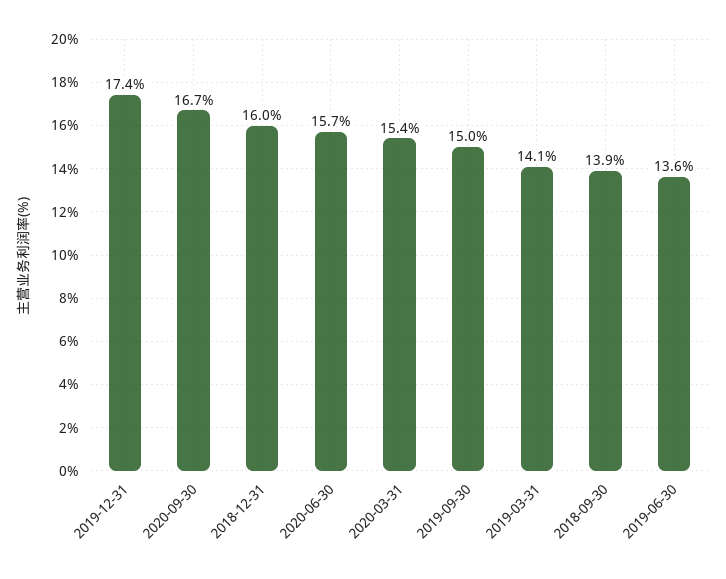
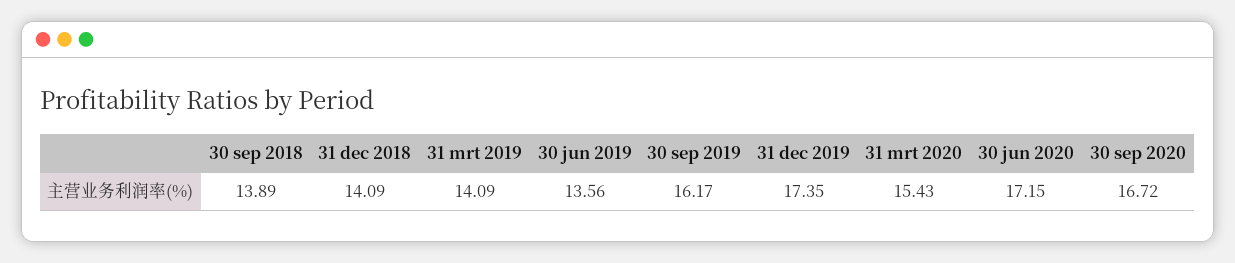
  {
    "2019-12-31": 17.35,
    "2020-09-30": 16.72,
-   "2018-12-31": 16,
+   "2018-12-31": 14.09,
-   "2020-06-30": 15.7,
+   "2020-06-30": 17.15,
    "2020-03-31": 15.43,
-   "2019-09-30": 15,
+   "2019-09-30": 16.17,
    "2019-03-31": 14.09,
    "2018-09-30": 13.89,
    "2019-06-30": 13.56
  }

